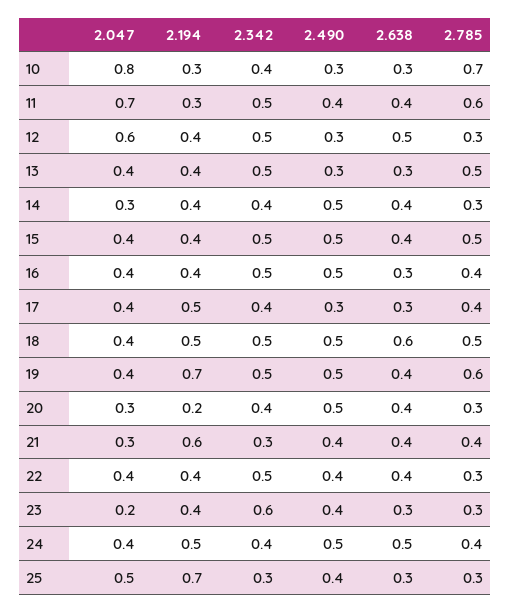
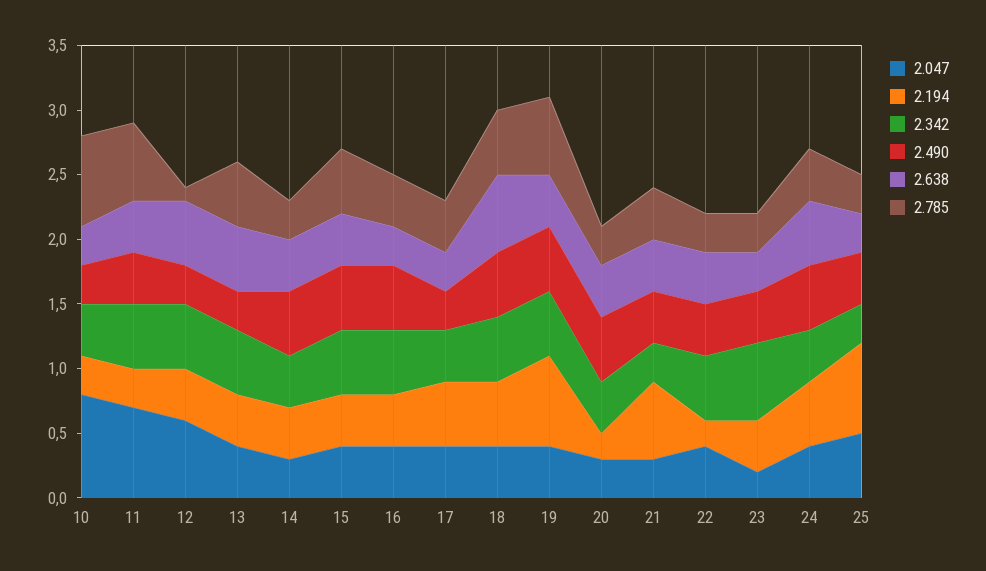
  {
    "2.047": {
      "10": 0.8,
      "11": 0.7,
      "12": 0.6,
      "13": 0.4,
      "14": 0.3,
      "15": 0.4,
      "16": 0.4,
      "17": 0.4,
      "18": 0.4,
      "19": 0.4,
      "20": 0.3,
      "21": 0.3,
      "22": 0.4,
      "23": 0.2,
      "24": 0.4,
      "25": 0.5
    },
    "2.194": {
      "10": 0.3,
      "11": 0.3,
      "12": 0.4,
      "13": 0.4,
      "14": 0.4,
      "15": 0.4,
      "16": 0.4,
      "17": 0.5,
      "18": 0.5,
      "19": 0.7,
      "20": 0.2,
      "21": 0.6,
-     "22": 0.4,
+     "22": 0.2,
      "23": 0.4,
      "24": 0.5,
      "25": 0.7
    },
    "2.342": {
      "10": 0.4,
      "11": 0.5,
      "12": 0.5,
      "13": 0.5,
      "14": 0.4,
      "15": 0.5,
      "16": 0.5,
      "17": 0.4,
      "18": 0.5,
      "19": 0.5,
      "20": 0.4,
      "21": 0.3,
      "22": 0.5,
      "23": 0.6,
      "24": 0.4,
      "25": 0.3
    },
    "2.490": {
      "10": 0.3,
      "11": 0.4,
      "12": 0.3,
      "13": 0.3,
      "14": 0.5,
      "15": 0.5,
      "16": 0.5,
      "17": 0.3,
      "18": 0.5,
      "19": 0.5,
      "20": 0.5,
      "21": 0.4,
      "22": 0.4,
      "23": 0.4,
      "24": 0.5,
      "25": 0.4
    },
    "2.638": {
      "10": 0.3,
      "11": 0.4,
      "12": 0.5,
-     "13": 0.3,
+     "13": 0.5,
      "14": 0.4,
      "15": 0.4,
      "16": 0.3,
      "17": 0.3,
      "18": 0.6,
      "19": 0.4,
      "20": 0.4,
      "21": 0.4,
      "22": 0.4,
      "23": 0.3,
      "24": 0.5,
      "25": 0.3
    },
    "2.785": {
      "10": 0.7,
      "11": 0.6,
-     "12": 0.3,
+     "12": 0.1,
      "13": 0.5,
      "14": 0.3,
      "15": 0.5,
      "16": 0.4,
      "17": 0.4,
      "18": 0.5,
      "19": 0.6,
      "20": 0.3,
      "21": 0.4,
      "22": 0.3,
      "23": 0.3,
      "24": 0.4,
      "25": 0.3
    }
  }

